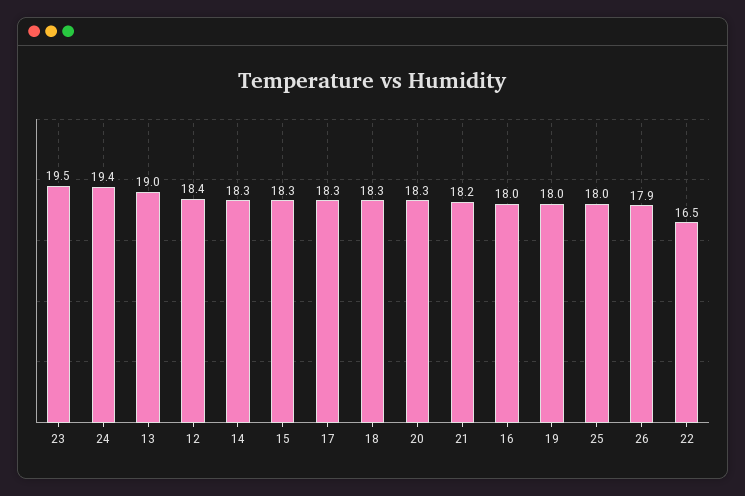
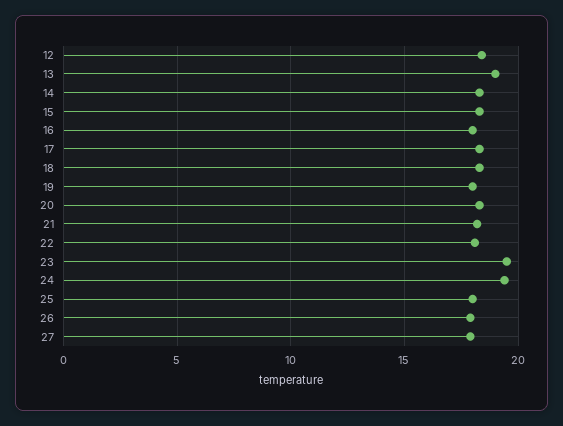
  {
    "23": 19.5,
    "24": 19.4,
    "13": 19,
    "12": 18.4,
    "14": 18.3,
    "15": 18.3,
    "17": 18.3,
    "18": 18.3,
    "20": 18.3,
    "21": 18.2,
    "16": 18,
    "19": 18,
    "25": 18,
    "26": 17.9,
-   "22": 16.5
+   "22": 18,
+   "27": 18
  }

